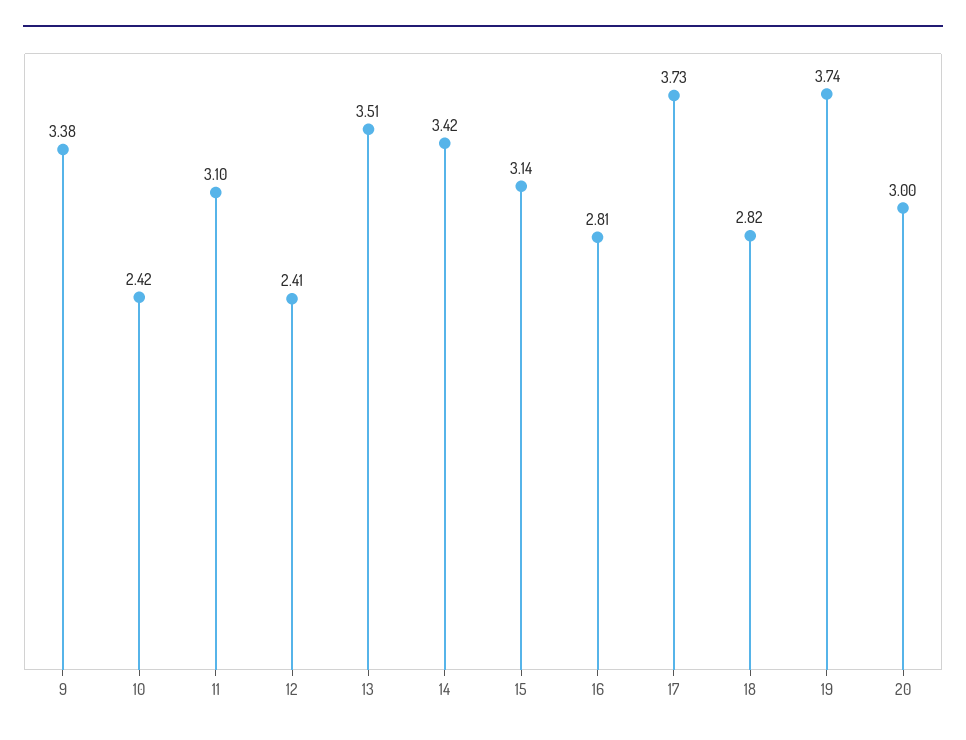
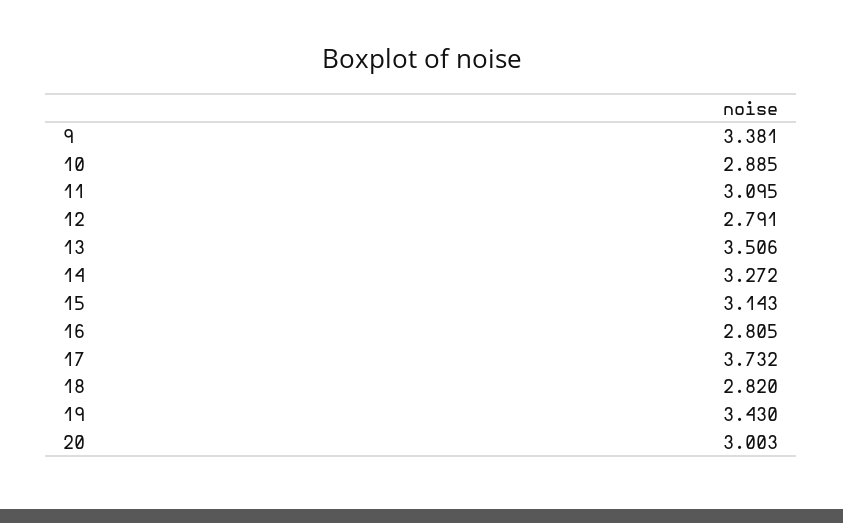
  {
    "9": 3.381,
-   "10": 2.42,
+   "10": 2.885,
    "11": 3.095,
-   "12": 2.41,
+   "12": 2.791,
    "13": 3.506,
-   "14": 3.42,
+   "14": 3.272,
    "15": 3.143,
    "16": 2.805,
    "17": 3.732,
    "18": 2.82,
-   "19": 3.74,
+   "19": 3.43,
    "20": 3.003
  }

